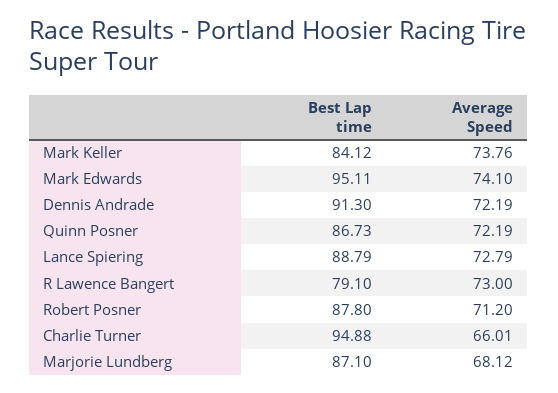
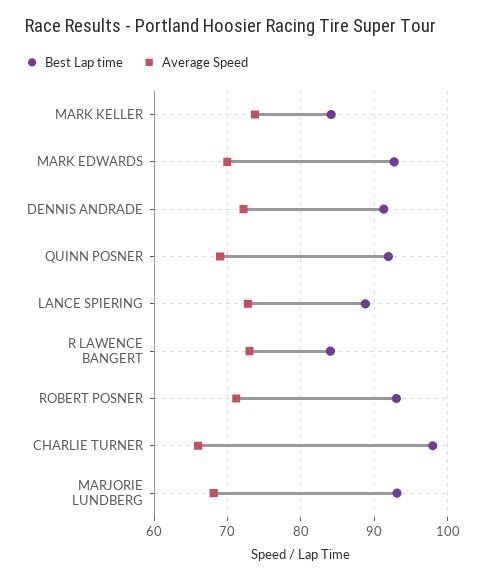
  {
    "Best Lap time": {
      "Mark Keller": 84.12,
-     "Mark Edwards": 95.11,
+     "Mark Edwards": 93,
      "Dennis Andrade": 91.3,
-     "Quinn Posner": 86.73,
+     "Quinn Posner": 92,
      "Lance Spiering": 88.79,
-     "R Lawence Bangert": 79.1,
+     "R Lawence Bangert": 84,
-     "Robert Posner": 87.8,
+     "Robert Posner": 93,
-     "Charlie Turner": 94.88,
+     "Charlie Turner": 98,
-     "Marjorie Lundberg": 87.1
+     "Marjorie Lundberg": 93
    },
    "Average Speed": {
      "Mark Keller": 73.76,
-     "Mark Edwards": 74.1,
+     "Mark Edwards": 70,
      "Dennis Andrade": 72.19,
-     "Quinn Posner": 72.19,
+     "Quinn Posner": 69,
      "Lance Spiering": 72.79,
      "R Lawence Bangert": 73,
      "Robert Posner": 71.2,
      "Charlie Turner": 66.01,
      "Marjorie Lundberg": 68.12
    }
  }

